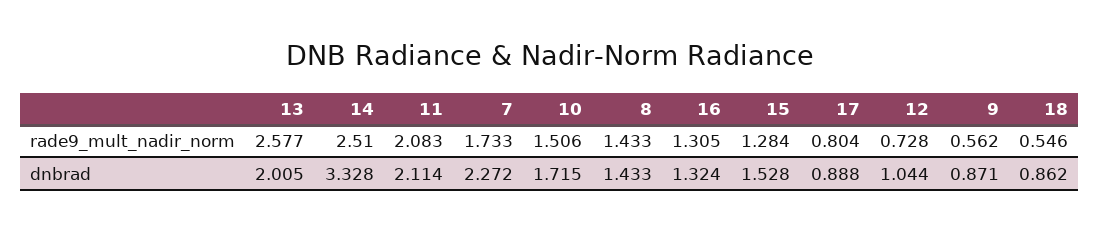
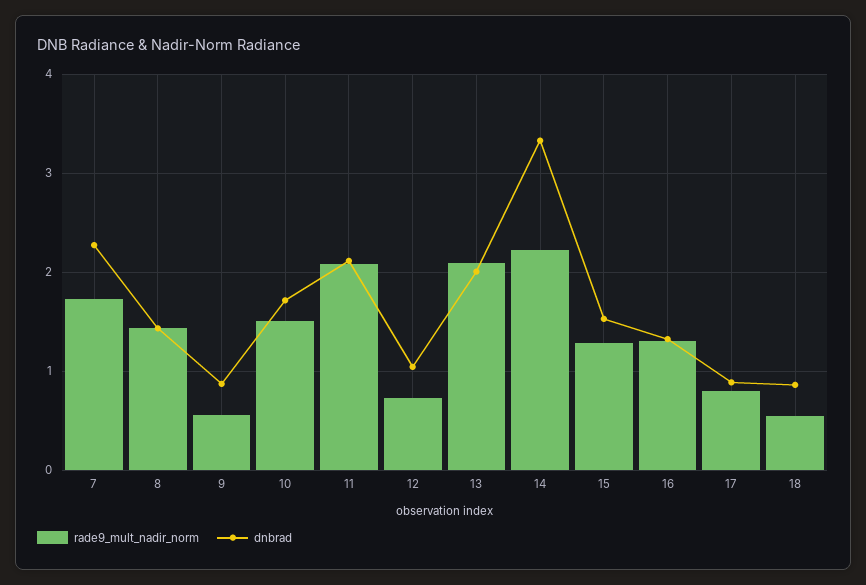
  {
    "rade9_mult_nadir_norm": {
-     "13": 2.577,
+     "13": 2.1,
-     "14": 2.51,
+     "14": 2.2,
      "11": 2.083,
      "7": 1.733,
      "10": 1.506,
      "8": 1.433,
      "16": 1.305,
      "15": 1.284,
      "17": 0.804,
      "12": 0.728,
      "9": 0.562,
      "18": 0.546
    },
    "dnbrad": {
      "13": 2.005,
      "14": 3.328,
      "11": 2.114,
      "7": 2.272,
      "10": 1.715,
      "8": 1.433,
      "16": 1.324,
      "15": 1.528,
      "17": 0.888,
      "12": 1.044,
      "9": 0.871,
      "18": 0.862
    }
  }

